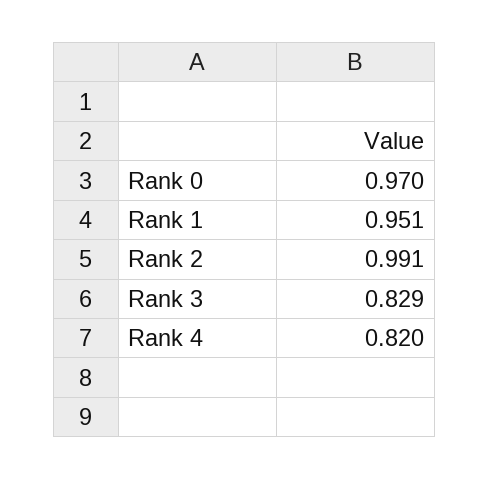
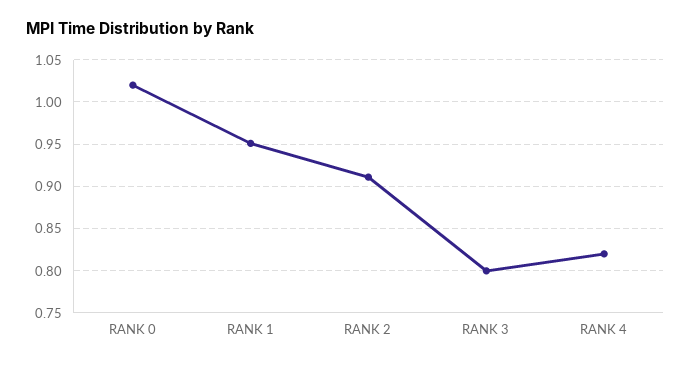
  {
-   "Rank 0": 0.97,
+   "Rank 0": 1.02,
    "Rank 1": 0.951,
-   "Rank 2": 0.991,
+   "Rank 2": 0.91,
-   "Rank 3": 0.829,
+   "Rank 3": 0.8,
    "Rank 4": 0.82
  }

